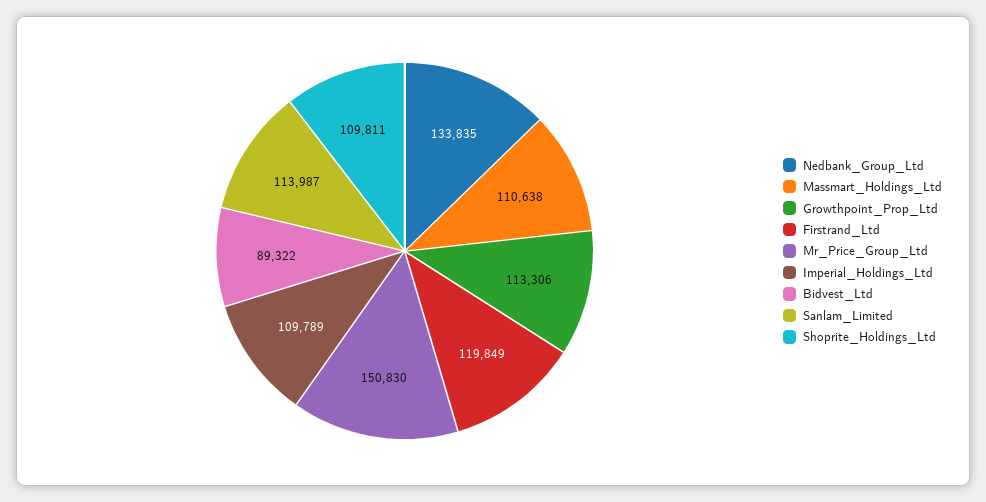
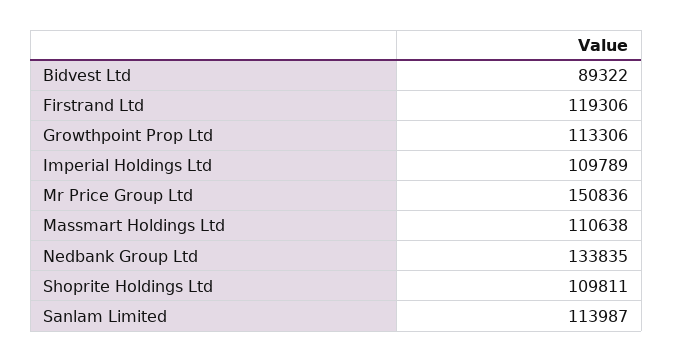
  {
    "Nedbank_Group_Ltd": 133835,
    "Massmart_Holdings_Ltd": 110638,
    "Growthpoint_Prop_Ltd": 113306,
-   "Firstrand_Ltd": 119849,
+   "Firstrand_Ltd": 119306,
-   "Mr_Price_Group_Ltd": 150830,
+   "Mr_Price_Group_Ltd": 150836,
    "Imperial_Holdings_Ltd": 109789,
    "Bidvest_Ltd": 89322,
    "Sanlam_Limited": 113987,
    "Shoprite_Holdings_Ltd": 109811
  }

